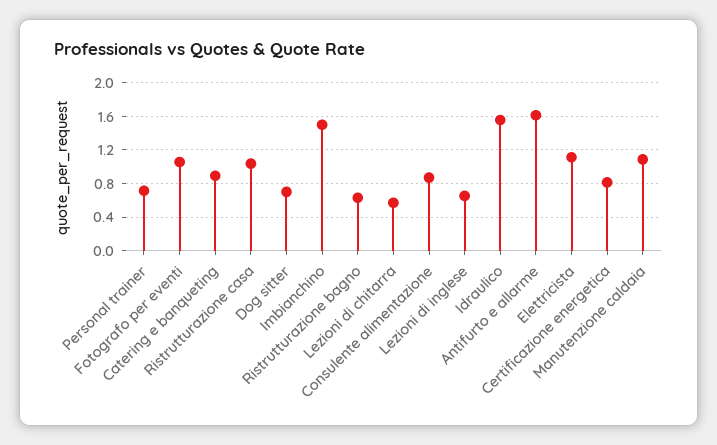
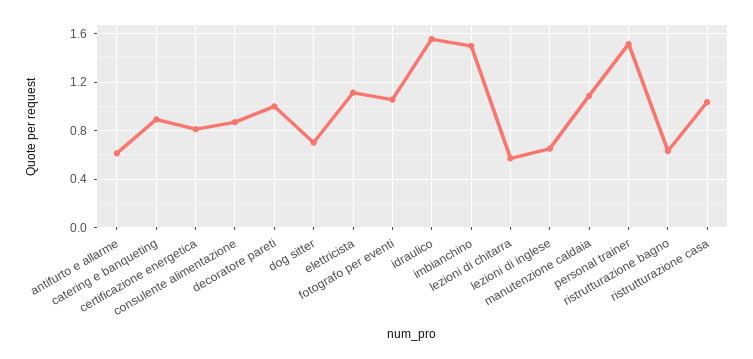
  {
-   "Personal trainer": 0.7,
+   "Personal trainer": 1.5,
    "Fotografo per eventi": 1.05,
    "Catering e banqueting": 0.9,
    "Ristrutturazione casa": 1.05,
    "Dog sitter": 0.7,
    "Imbianchino": 1.5,
    "Ristrutturazione bagno": 0.65,
    "Lezioni di chitarra": 0.55,
    "Consulente alimentazione": 0.85,
    "Lezioni di inglese": 0.65,
    "Idraulico": 1.55,
-   "Antifurto e allarme": 1.6,
+   "Antifurto e allarme": 0.6,
    "Elettricista": 1.1,
    "Certificazione energetica": 0.8,
-   "Manutenzione caldaia": 1.1
+   "Manutenzione caldaia": 1.1,
+   "decoratore pareti": 1
  }

